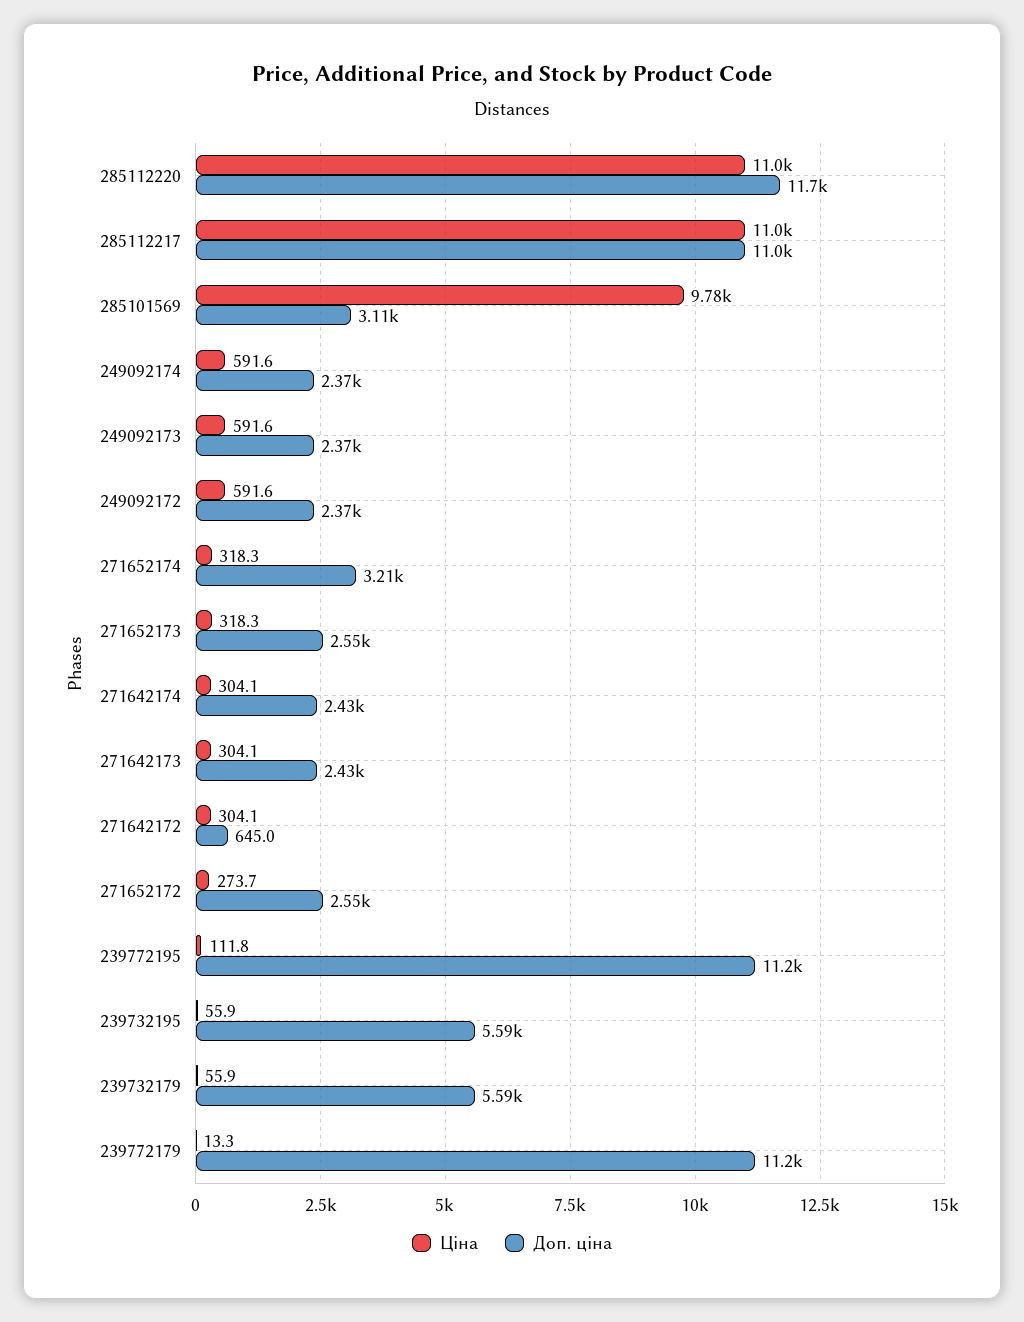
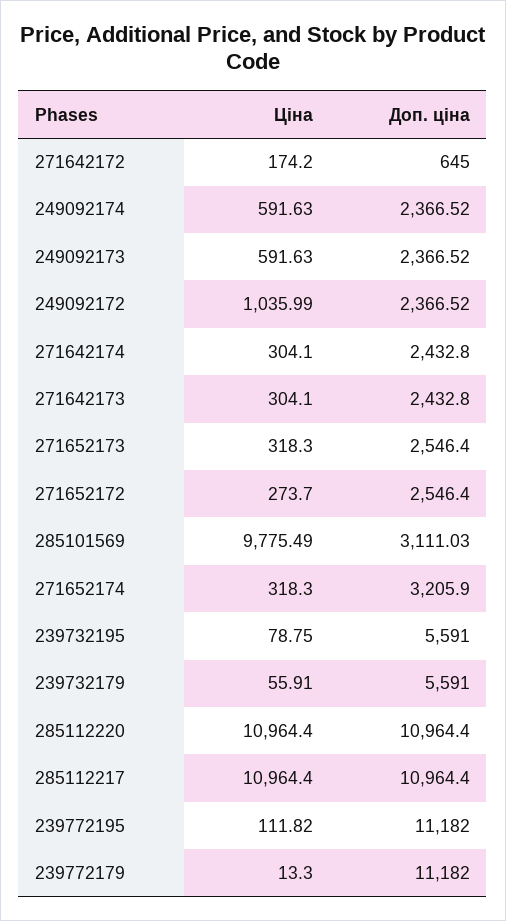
  {
    "Ціна": {
      "285112220": 10964.4,
      "285112217": 10964.4,
      "285101569": 9775.49,
      "249092174": 591.63,
      "249092173": 591.63,
-     "249092172": 591.6,
+     "249092172": 1035.99,
      "271652174": 318.3,
      "271652173": 318.3,
      "271642174": 304.1,
      "271642173": 304.1,
-     "271642172": 304.1,
+     "271642172": 174.2,
      "271652172": 273.7,
      "239772195": 111.82,
-     "239732195": 55.9,
+     "239732195": 78.75,
      "239732179": 55.91,
      "239772179": 13.3
    },
    "Доп. ціна": {
-     "285112220": 11700,
+     "285112220": 10964.4,
      "285112217": 10964.4,
      "285101569": 3111.03,
      "249092174": 2366.52,
      "249092173": 2366.52,
      "249092172": 2366.52,
      "271652174": 3205.9,
      "271652173": 2546.4,
      "271642174": 2432.8,
      "271642173": 2432.8,
      "271642172": 645,
      "271652172": 2546.4,
      "239772195": 11182,
      "239732195": 5591,
      "239732179": 5591,
      "239772179": 11182
    }
  }

